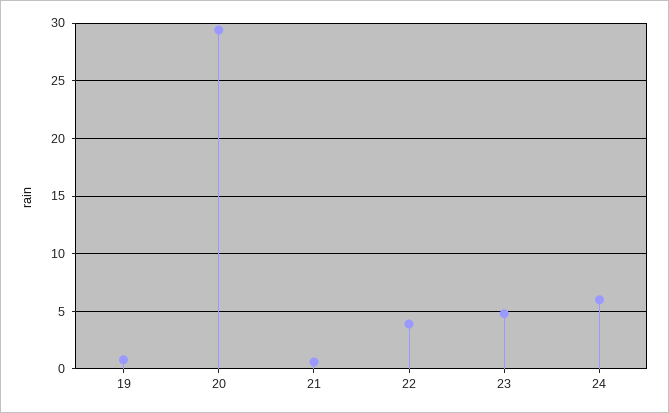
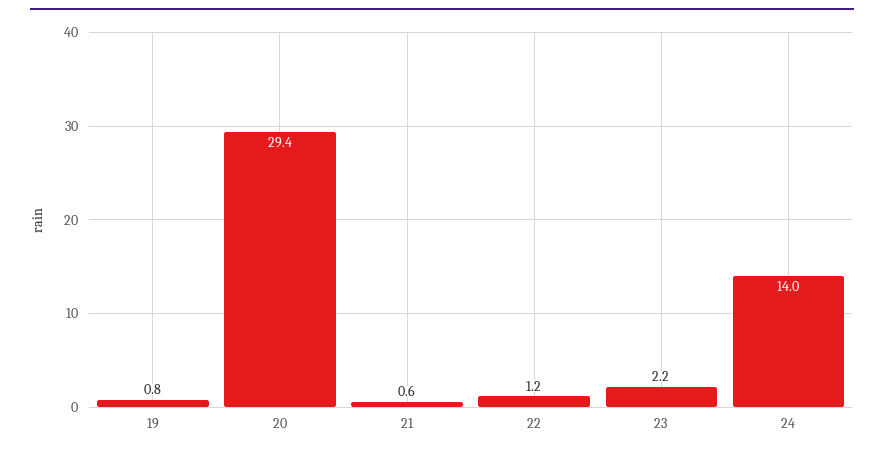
  {
    "19": 0.8,
    "20": 29.4,
    "21": 0.6,
-   "22": 4,
+   "22": 1.2,
-   "23": 5,
+   "23": 2.2,
-   "24": 6
+   "24": 14
  }

